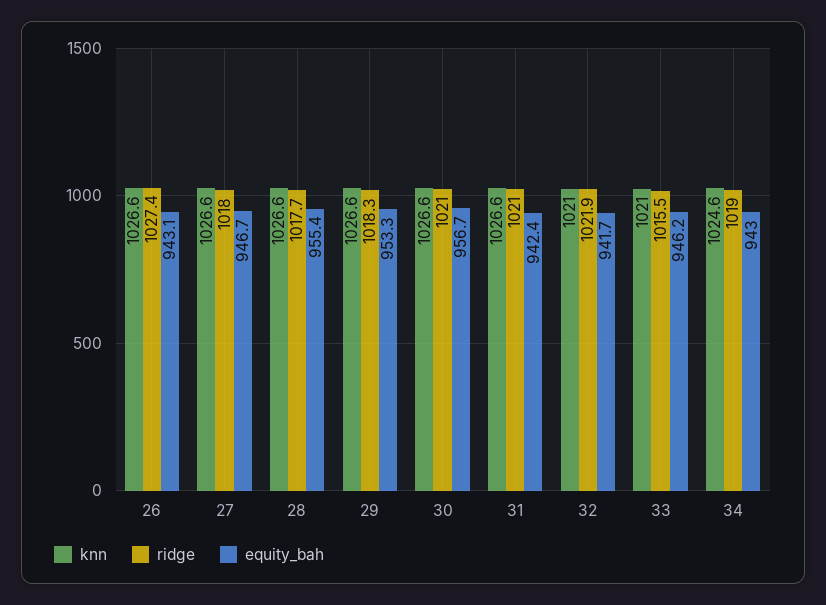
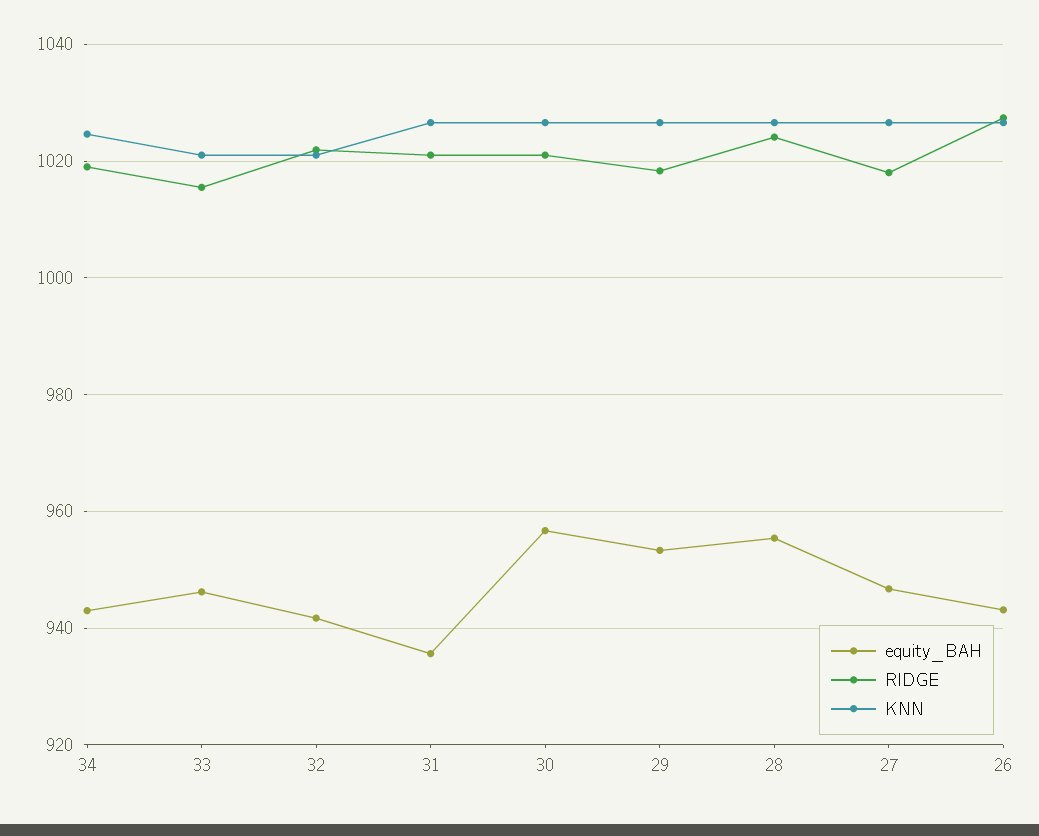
  {
    "knn": {
      "26": 1026.6,
      "27": 1026.6,
      "28": 1026.6,
      "29": 1026.6,
      "30": 1026.6,
      "31": 1026.6,
      "32": 1021,
      "33": 1021,
      "34": 1024.6
    },
    "ridge": {
      "26": 1027.4,
      "27": 1018,
-     "28": 1017.7,
+     "28": 1024,
      "29": 1018.3,
      "30": 1021,
      "31": 1021,
      "32": 1021.9,
      "33": 1015.5,
      "34": 1019
    },
    "equity_bah": {
      "26": 943.1,
      "27": 946.7,
      "28": 955.4,
      "29": 953.3,
      "30": 956.7,
-     "31": 942.4,
+     "31": 936,
      "32": 941.7,
      "33": 946.2,
      "34": 943
    }
  }

